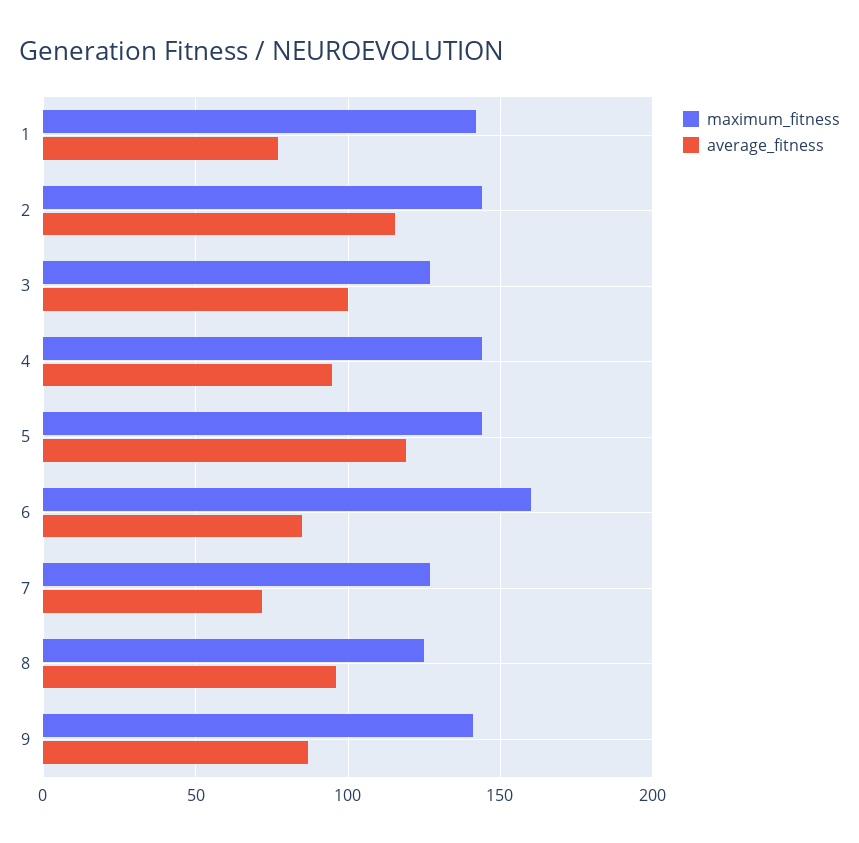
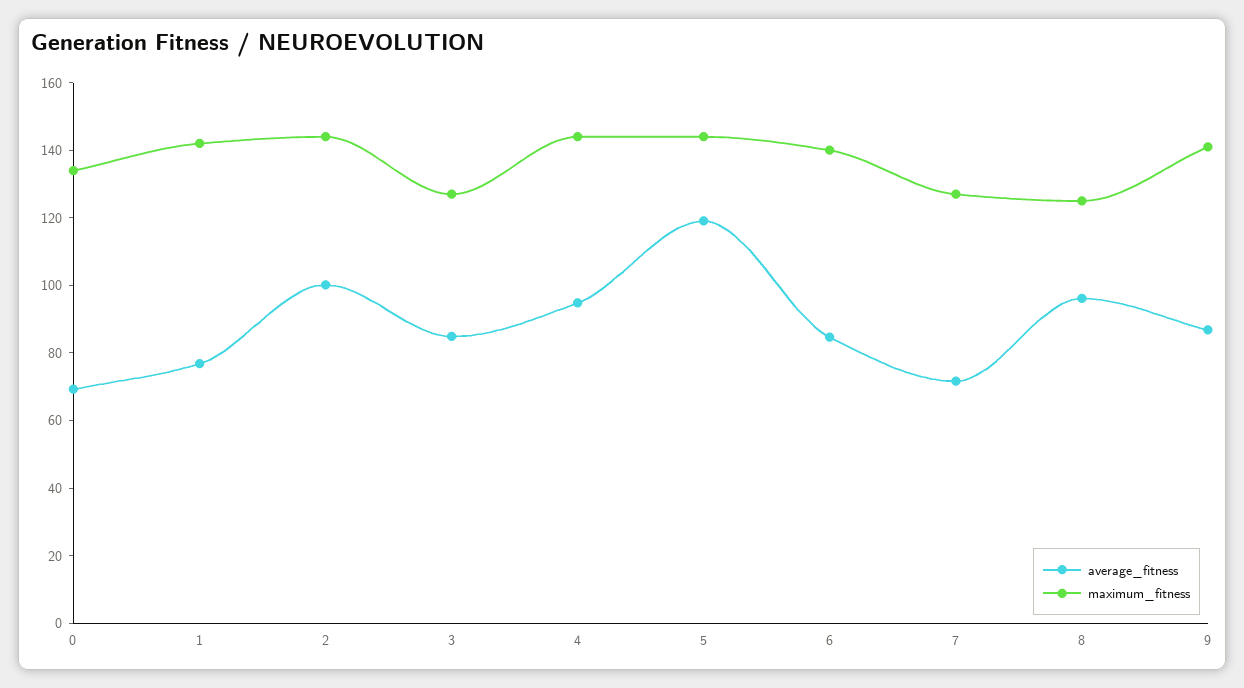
  {
    "maximum_fitness": {
      "1": 140,
      "2": 145,
      "3": 125,
      "4": 145,
      "5": 145,
-     "6": 160,
+     "6": 140,
      "7": 125,
      "8": 125,
-     "9": 140
+     "9": 140,
+     "0": 135
    },
    "average_fitness": {
      "1": 75,
-     "2": 115,
+     "2": 100,
-     "3": 100,
+     "3": 85,
      "4": 95,
      "5": 120,
      "6": 85,
      "7": 70,
      "8": 95,
-     "9": 85
+     "9": 85,
+     "0": 70
    }
  }

